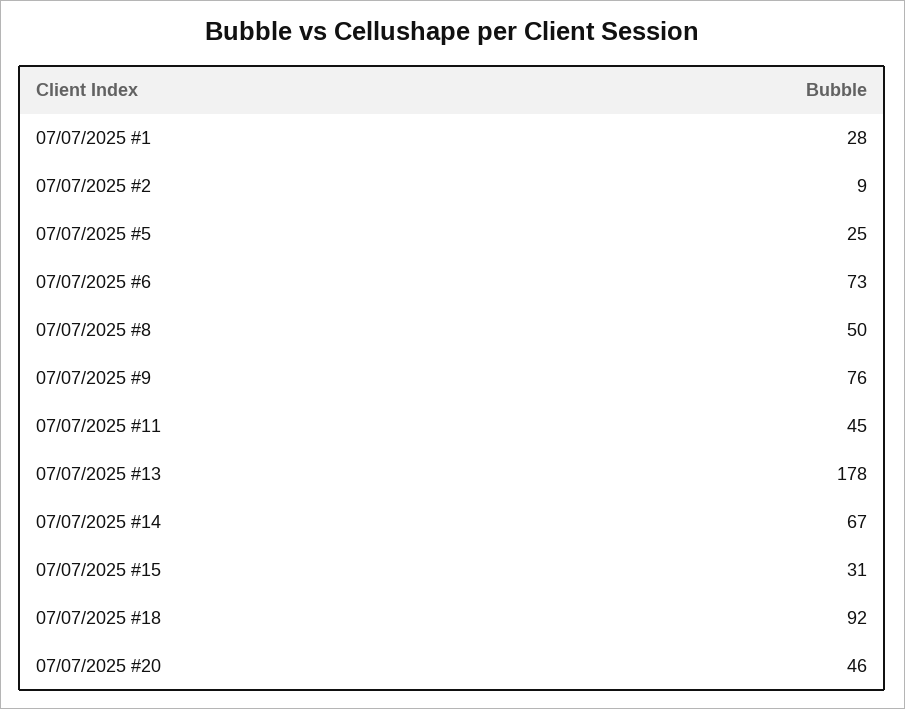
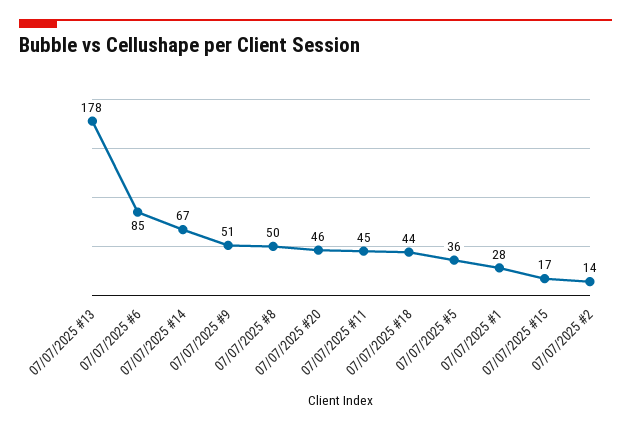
  {
    "07/07/2025 #1": 28,
-   "07/07/2025 #2": 9,
+   "07/07/2025 #2": 14,
-   "07/07/2025 #5": 25,
+   "07/07/2025 #5": 36,
-   "07/07/2025 #6": 73,
+   "07/07/2025 #6": 85,
    "07/07/2025 #8": 50,
-   "07/07/2025 #9": 76,
+   "07/07/2025 #9": 51,
    "07/07/2025 #11": 45,
    "07/07/2025 #13": 178,
    "07/07/2025 #14": 67,
-   "07/07/2025 #15": 31,
+   "07/07/2025 #15": 17,
-   "07/07/2025 #18": 92,
+   "07/07/2025 #18": 44,
    "07/07/2025 #20": 46
  }

